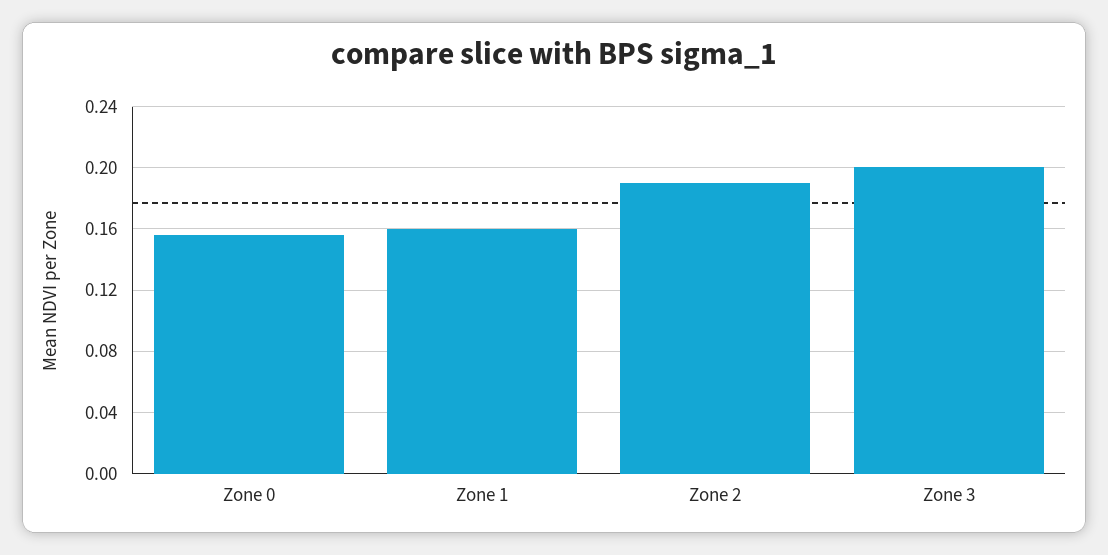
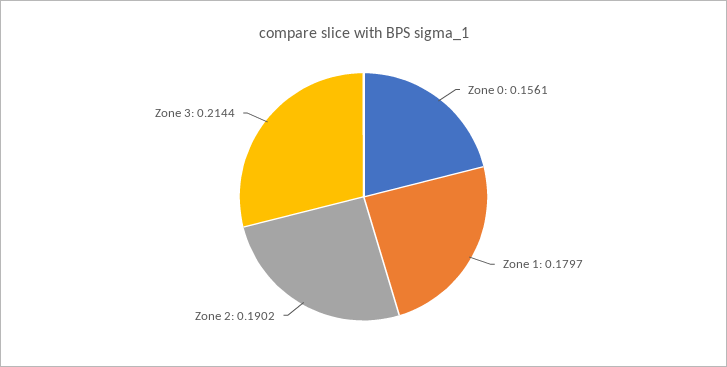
  {
    "Zone 0": 0.1561,
-   "Zone 1": 0.16,
+   "Zone 1": 0.1797,
    "Zone 2": 0.1902,
-   "Zone 3": 0.2
+   "Zone 3": 0.2144
  }

